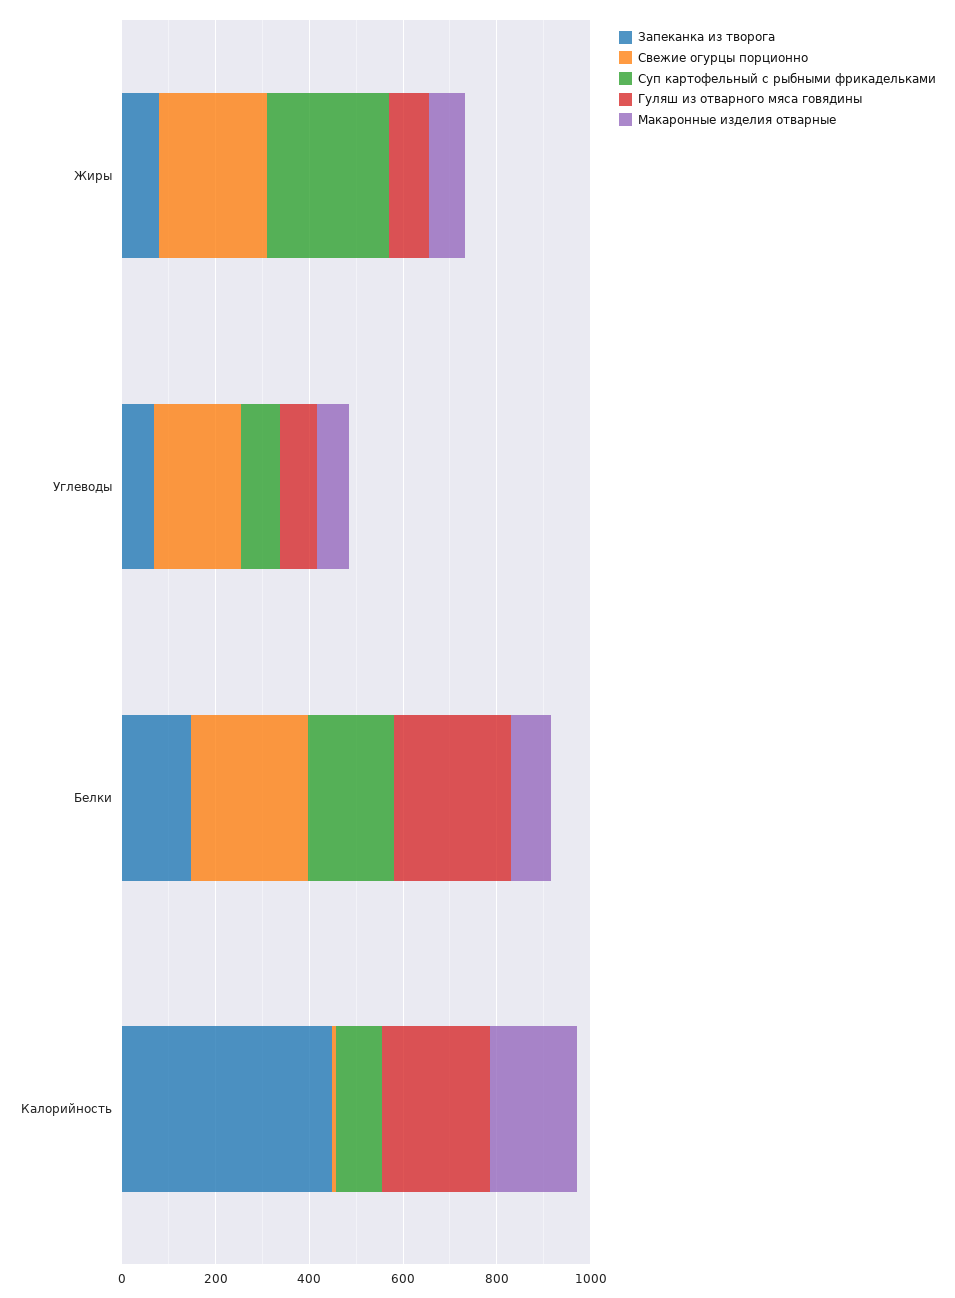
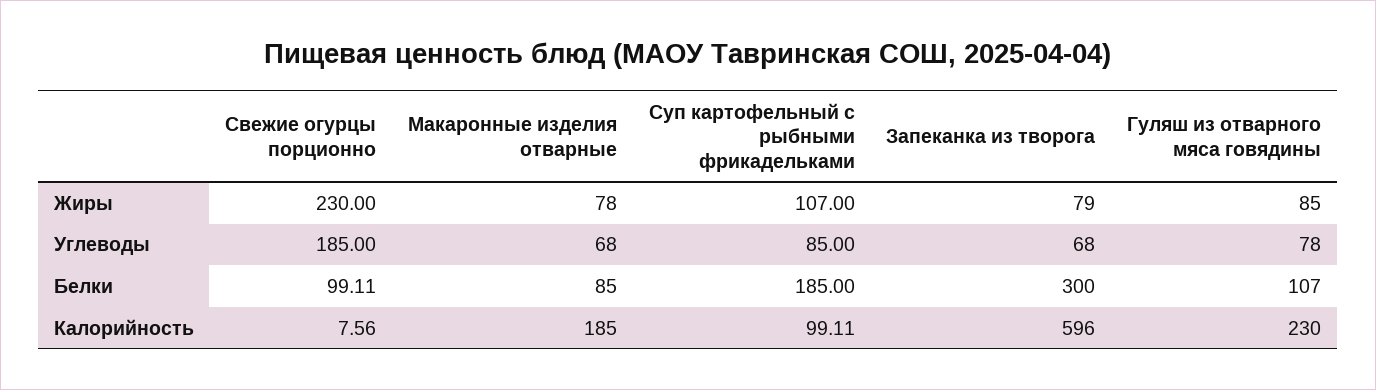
  {
    "Запеканка из творога": {
      "Жиры": 79,
      "Углеводы": 68,
-     "Белки": 150,
+     "Белки": 300,
-     "Калорийность": 450
+     "Калорийность": 596
    },
    "Свежие огурцы порционно": {
      "Жиры": 230,
      "Углеводы": 185,
-     "Белки": 250,
+     "Белки": 99.11,
      "Калорийность": 7.56
    },
    "Суп картофельный с рыбными фрикадельками": {
-     "Жиры": 250,
+     "Жиры": 107,
      "Углеводы": 85,
      "Белки": 185,
      "Калорийность": 99.11
    },
    "Гуляш из отварного мяса говядины": {
      "Жиры": 85,
      "Углеводы": 78,
-     "Белки": 250,
+     "Белки": 107,
      "Калорийность": 230
    },
    "Макаронные изделия отварные": {
      "Жиры": 78,
      "Углеводы": 68,
      "Белки": 85,
      "Калорийность": 185
    }
  }

